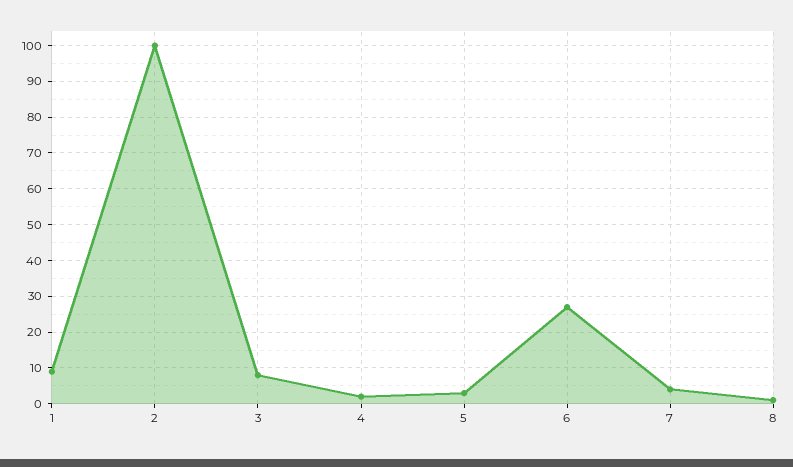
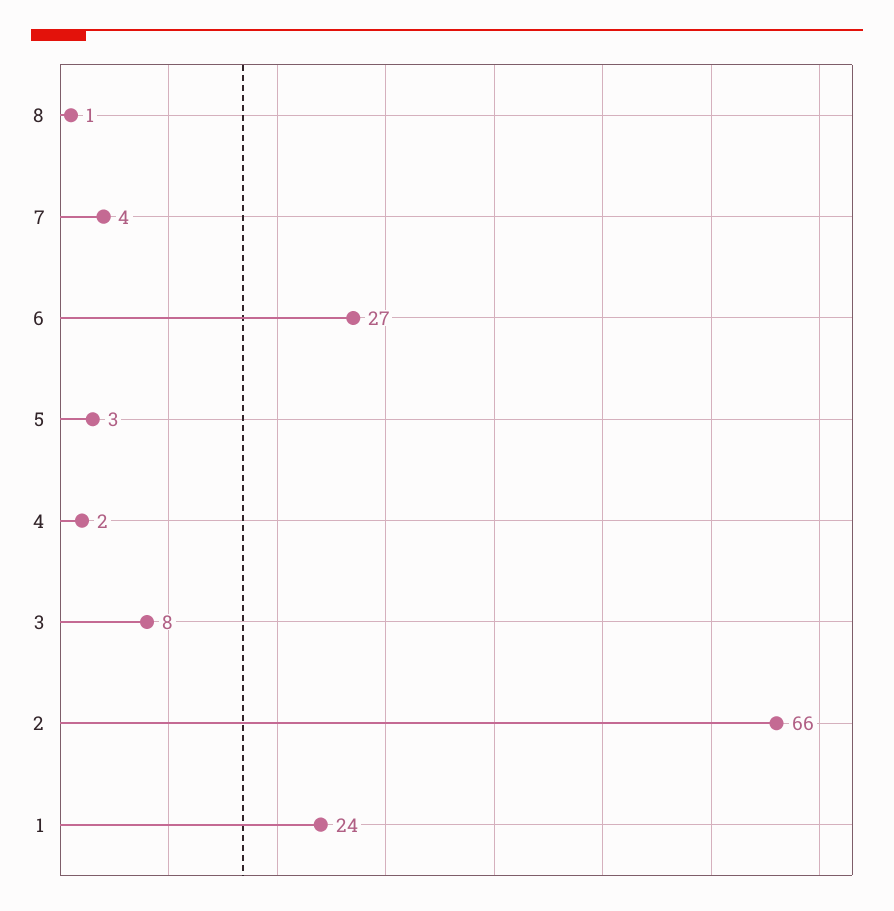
  {
-   "1": 10,
+   "1": 24,
-   "2": 100,
+   "2": 66,
    "3": 8,
    "4": 2,
    "5": 3,
    "6": 27,
    "7": 4,
    "8": 1
  }

